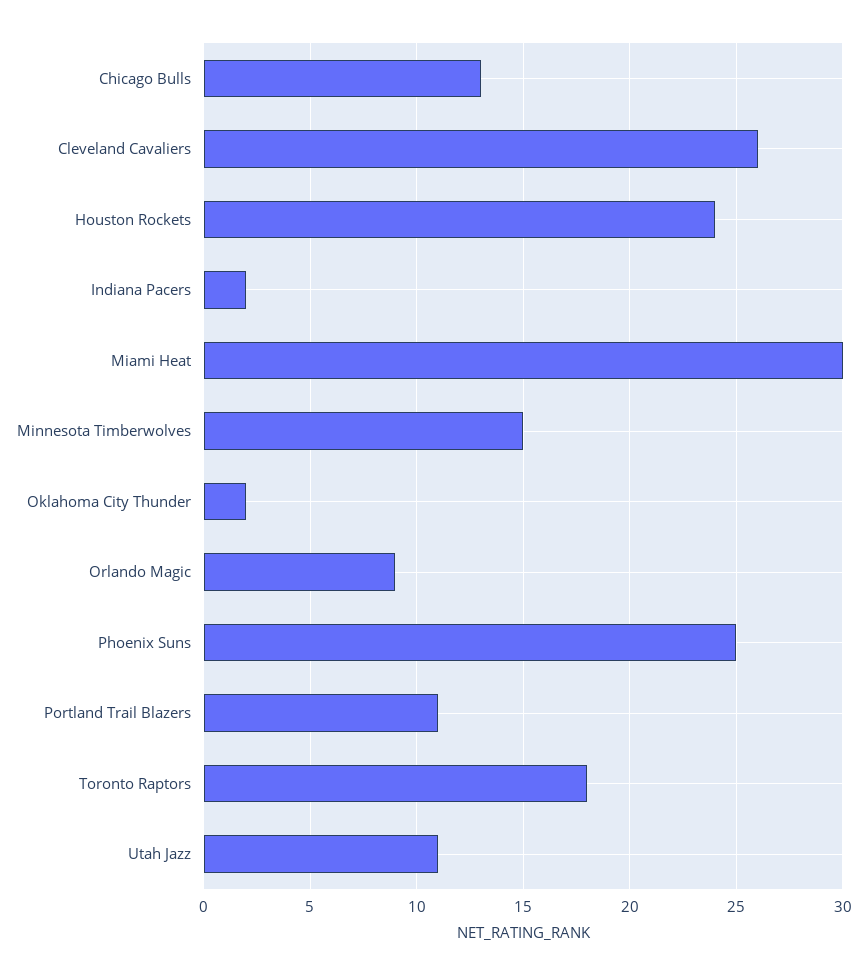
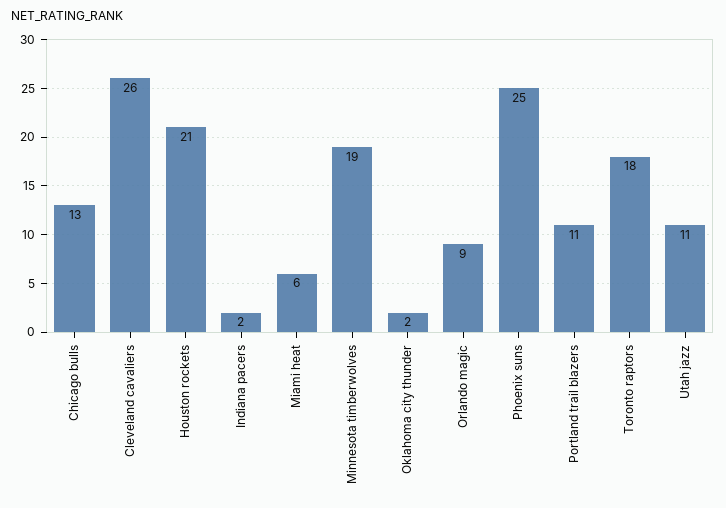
  {
    "Chicago Bulls": 13,
    "Cleveland Cavaliers": 26,
-   "Houston Rockets": 24,
+   "Houston Rockets": 21,
    "Indiana Pacers": 2,
-   "Miami Heat": 30,
+   "Miami Heat": 6,
-   "Minnesota Timberwolves": 15,
+   "Minnesota Timberwolves": 19,
    "Oklahoma City Thunder": 2,
    "Orlando Magic": 9,
    "Phoenix Suns": 25,
    "Portland Trail Blazers": 11,
    "Toronto Raptors": 18,
    "Utah Jazz": 11
  }

